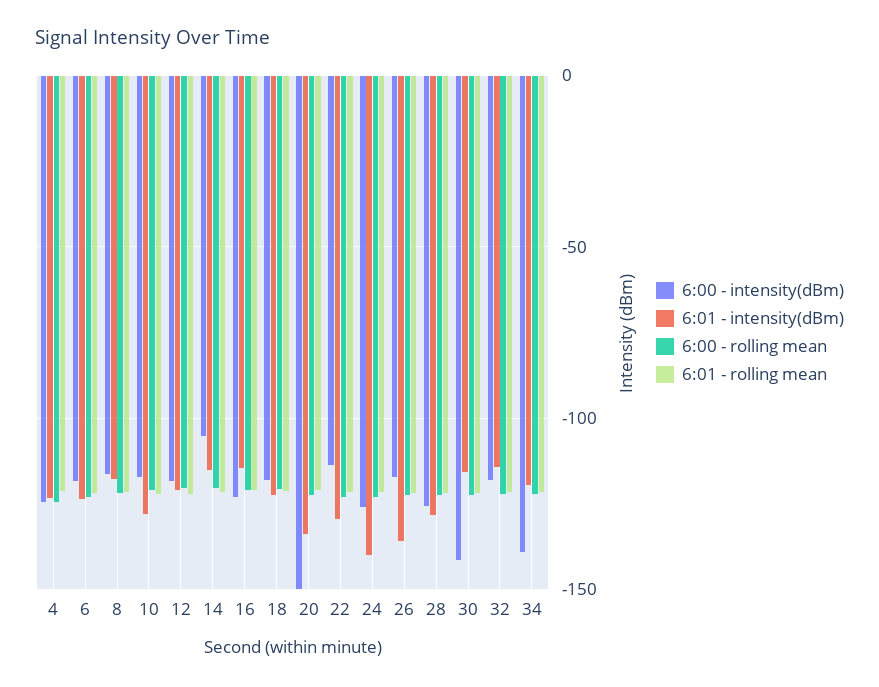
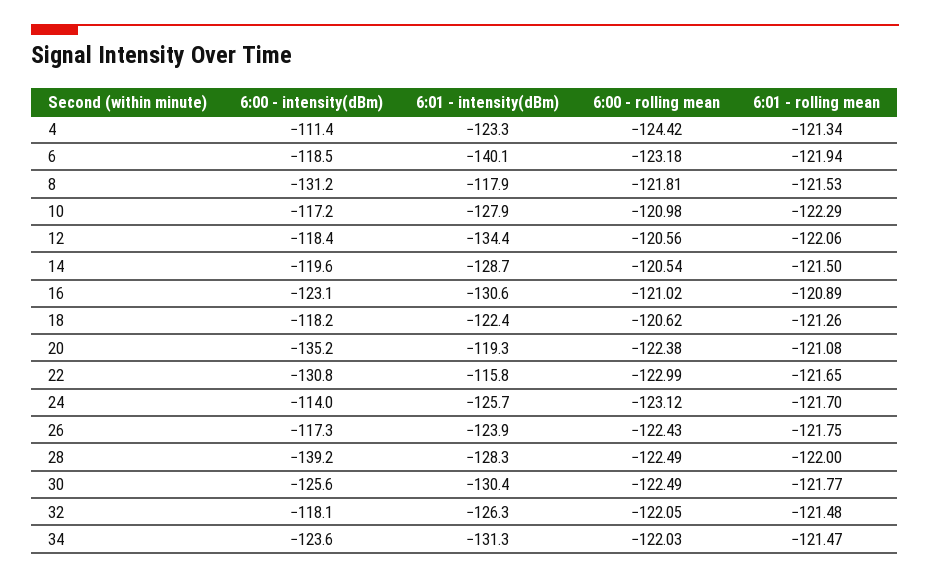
  {
    "6:00 - intensity(dBm)": {
-     "4": -125,
+     "4": -111.4,
      "6": -118.5,
-     "8": -115,
+     "8": -131.2,
      "10": -117.2,
      "12": -118.4,
-     "14": -105,
+     "14": -119.6,
      "16": -123.1,
      "18": -118.2,
-     "20": -150,
+     "20": -135.2,
-     "22": -115,
+     "22": -130.8,
-     "24": -125,
+     "24": -114,
      "26": -117.3,
-     "28": -125,
+     "28": -139.2,
-     "30": -140,
+     "30": -125.6,
      "32": -118.1,
-     "34": -140
+     "34": -123.6
    },
    "6:01 - intensity(dBm)": {
      "4": -123.3,
-     "6": -125,
+     "6": -140.1,
      "8": -117.9,
      "10": -127.9,
-     "12": -120,
+     "12": -134.4,
-     "14": -115,
+     "14": -128.7,
-     "16": -115,
+     "16": -130.6,
      "18": -122.4,
-     "20": -135,
+     "20": -119.3,
-     "22": -130,
+     "22": -115.8,
-     "24": -140,
+     "24": -125.7,
-     "26": -135,
+     "26": -123.9,
      "28": -128.3,
-     "30": -115,
+     "30": -130.4,
-     "32": -115,
+     "32": -126.3,
-     "34": -120
+     "34": -131.3
    },
    "6:00 - rolling mean": {
      "4": -124.42,
      "6": -123.18,
      "8": -121.81,
      "10": -120.98,
      "12": -120.56,
      "14": -120.54,
      "16": -121.02,
      "18": -120.62,
      "20": -122.38,
      "22": -122.99,
      "24": -123.12,
      "26": -122.43,
      "28": -122.49,
      "30": -122.49,
      "32": -122.05,
      "34": -122.03
    },
    "6:01 - rolling mean": {
      "4": -121.34,
      "6": -121.94,
      "8": -121.53,
      "10": -122.29,
      "12": -122.06,
      "14": -121.5,
      "16": -120.89,
      "18": -121.26,
      "20": -121.08,
      "22": -121.65,
      "24": -121.7,
      "26": -121.75,
      "28": -122,
      "30": -121.77,
      "32": -121.48,
      "34": -121.47
    }
  }

